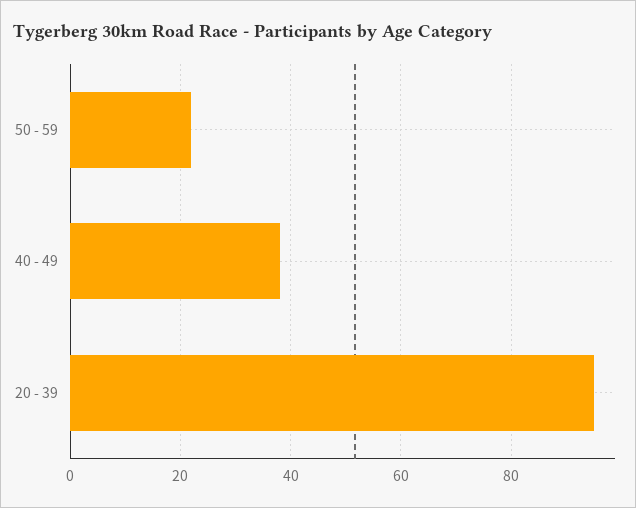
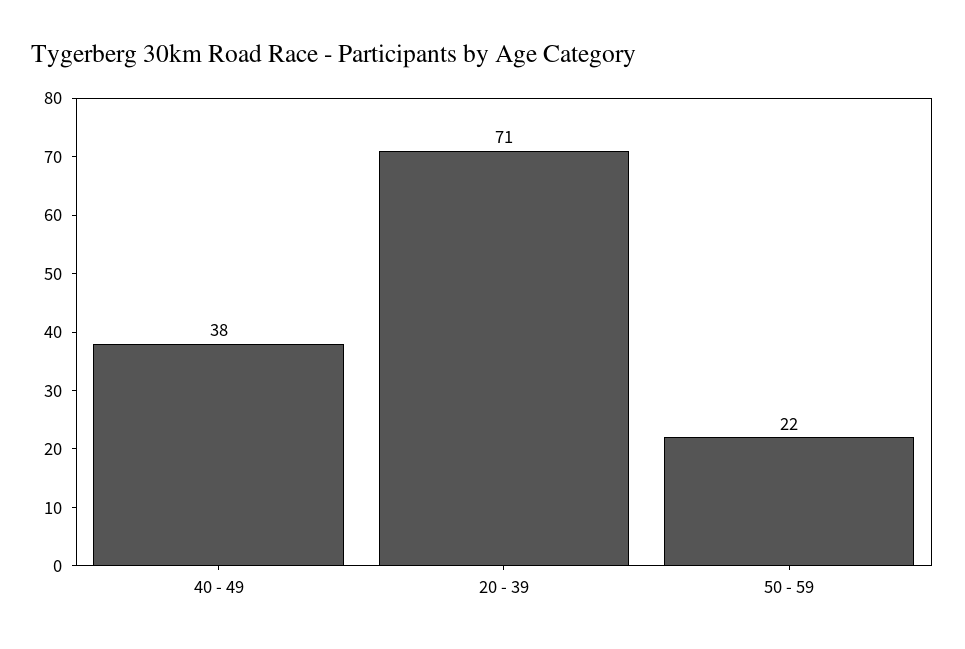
  {
    "50 - 59": 22,
    "40 - 49": 38,
-   "20 - 39": 95
+   "20 - 39": 71
  }

